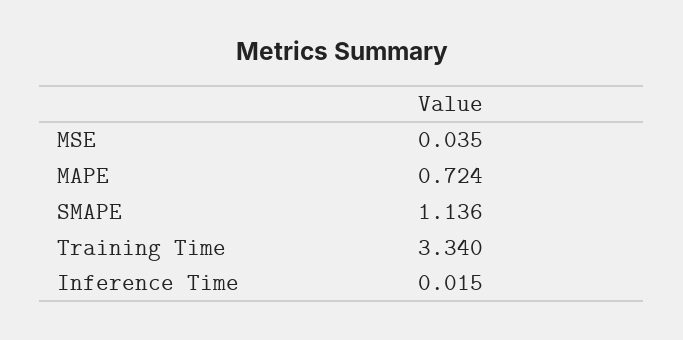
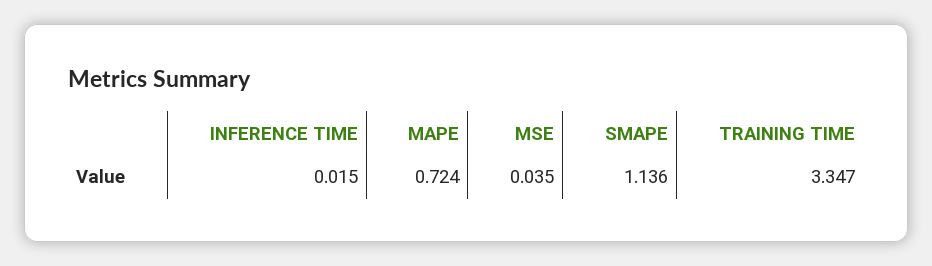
  {
    "MSE": 0.035,
    "MAPE": 0.724,
    "SMAPE": 1.136,
-   "Training Time": 3.34,
+   "Training Time": 3.347,
    "Inference Time": 0.015
  }

